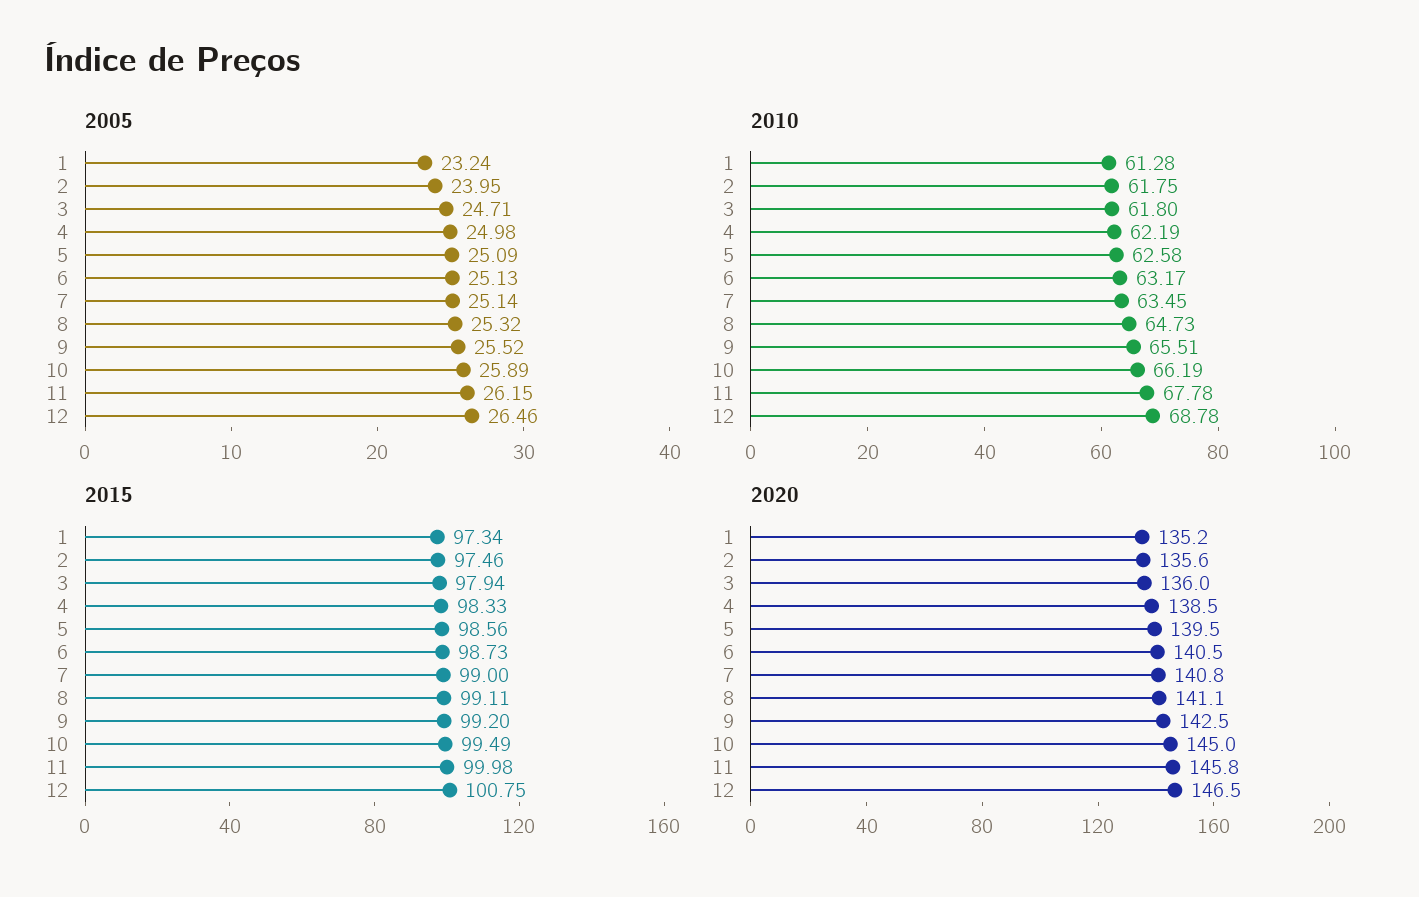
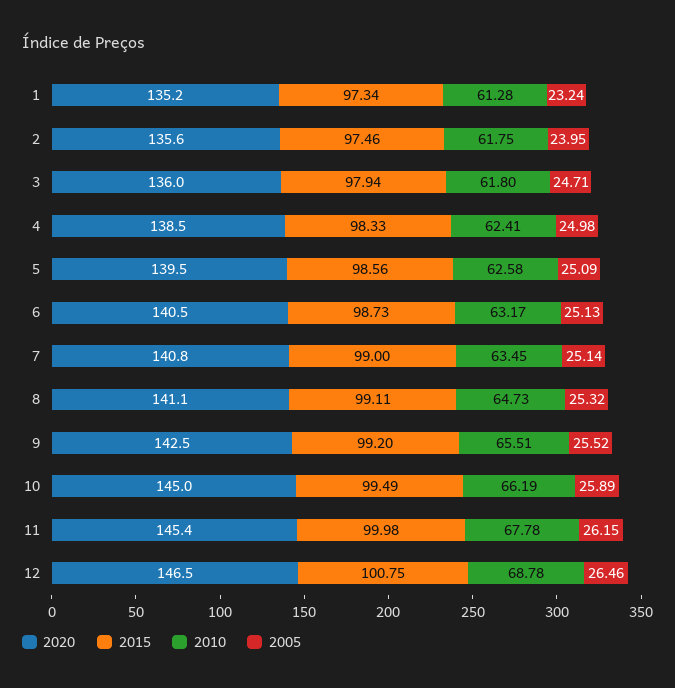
  {
    "2005": {
      "1": 23.24,
      "2": 23.95,
      "3": 24.71,
      "4": 24.98,
      "5": 25.09,
      "6": 25.13,
      "7": 25.14,
      "8": 25.32,
      "9": 25.52,
      "10": 25.89,
      "11": 26.15,
      "12": 26.46
    },
    "2010": {
      "1": 61.28,
      "2": 61.75,
      "3": 61.8,
-     "4": 62.19,
+     "4": 62.41,
      "5": 62.58,
      "6": 63.17,
      "7": 63.45,
      "8": 64.73,
      "9": 65.51,
      "10": 66.19,
      "11": 67.78,
      "12": 68.78
    },
    "2015": {
      "1": 97.34,
      "2": 97.46,
      "3": 97.94,
      "4": 98.33,
      "5": 98.56,
      "6": 98.73,
      "7": 99,
      "8": 99.11,
      "9": 99.2,
      "10": 99.49,
      "11": 99.98,
      "12": 100.75
    },
    "2020": {
      "1": 135.2,
      "2": 135.6,
      "3": 136,
      "4": 138.5,
      "5": 139.5,
      "6": 140.5,
      "7": 140.8,
      "8": 141.1,
      "9": 142.5,
      "10": 145,
-     "11": 145.8,
+     "11": 145.4,
      "12": 146.5
    }
  }

